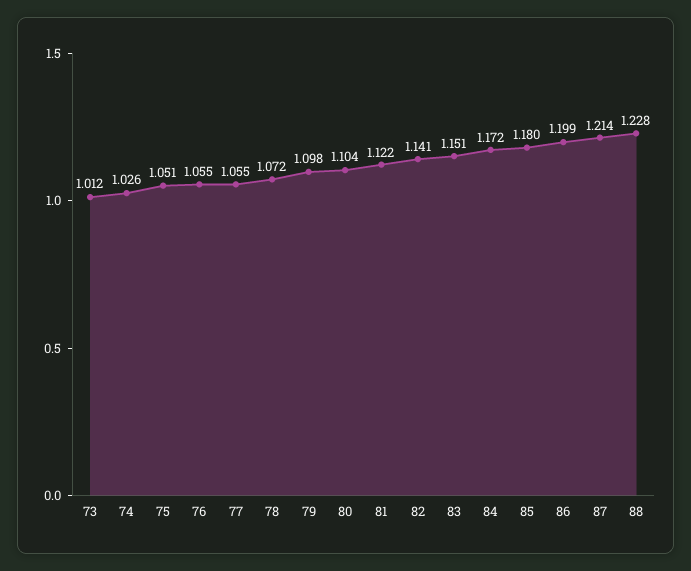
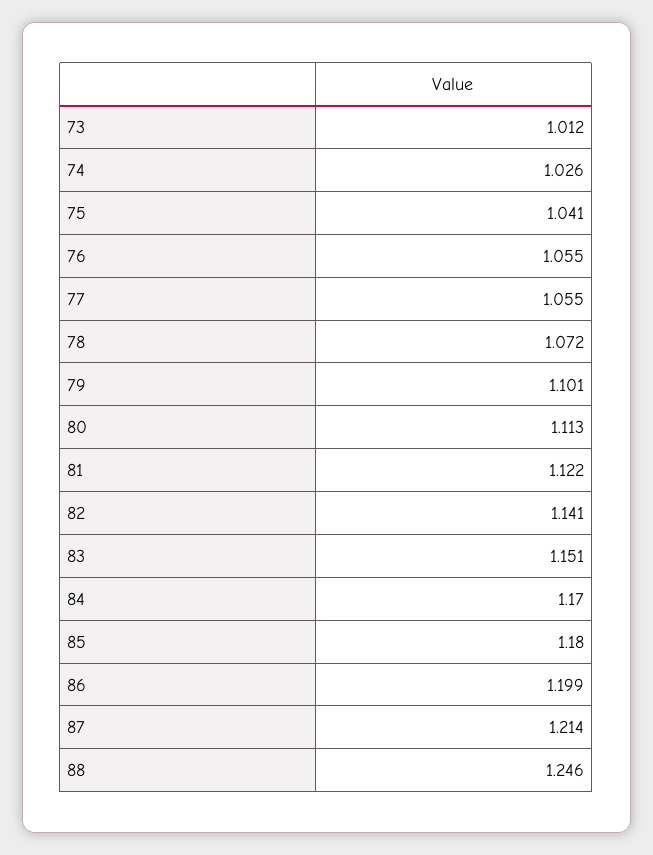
  {
    "73": 1.012,
    "74": 1.026,
-   "75": 1.051,
+   "75": 1.041,
    "76": 1.055,
    "77": 1.055,
    "78": 1.072,
-   "79": 1.098,
+   "79": 1.101,
-   "80": 1.104,
+   "80": 1.113,
    "81": 1.122,
    "82": 1.141,
    "83": 1.151,
-   "84": 1.172,
+   "84": 1.17,
    "85": 1.18,
    "86": 1.199,
    "87": 1.214,
-   "88": 1.228
+   "88": 1.246
  }

